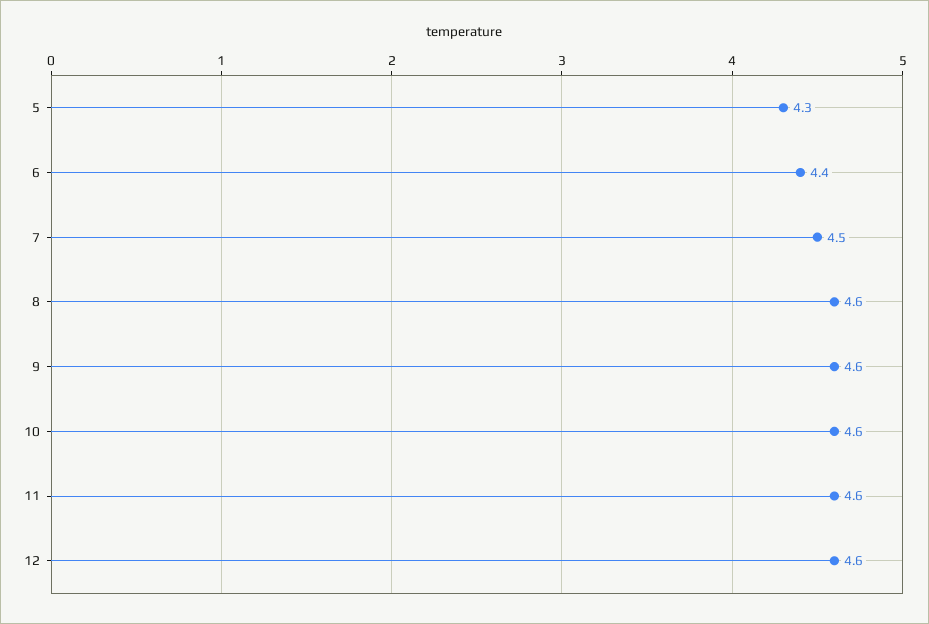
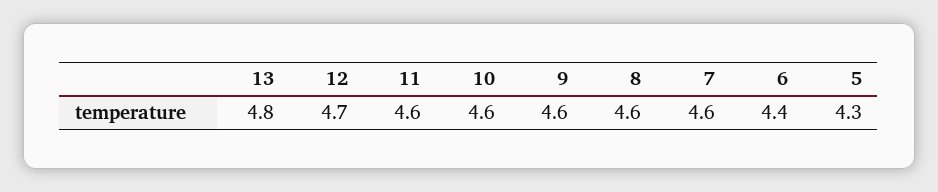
  {
    "5": 4.3,
    "6": 4.4,
-   "7": 4.5,
+   "7": 4.6,
    "8": 4.6,
    "9": 4.6,
    "10": 4.6,
    "11": 4.6,
-   "12": 4.6
+   "12": 4.7,
+   "13": 4.8
  }

